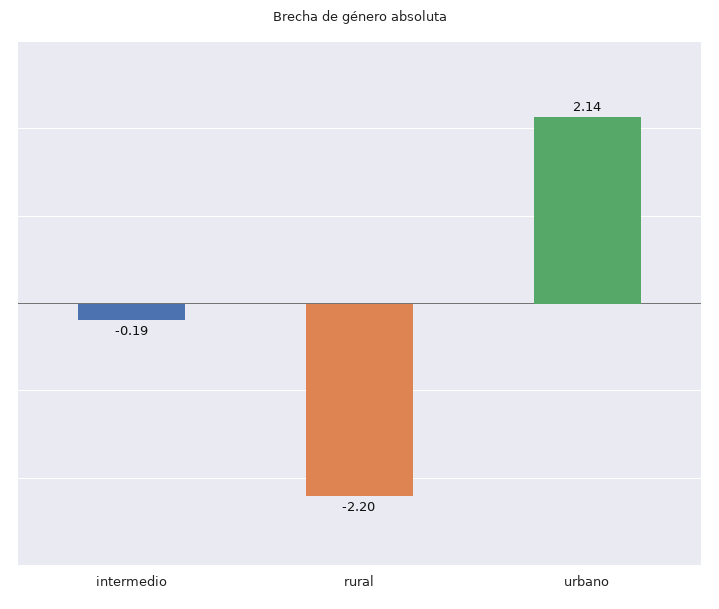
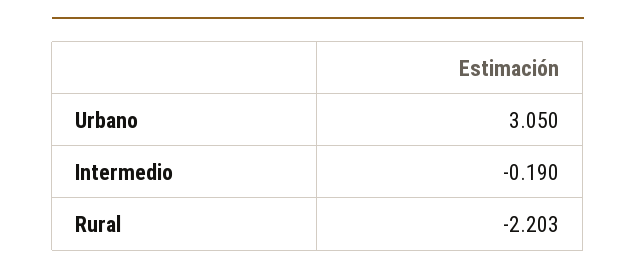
  {
    "intermedio": -0.19,
    "rural": -2.203,
-   "urbano": 2.14
+   "urbano": 3.05
  }

